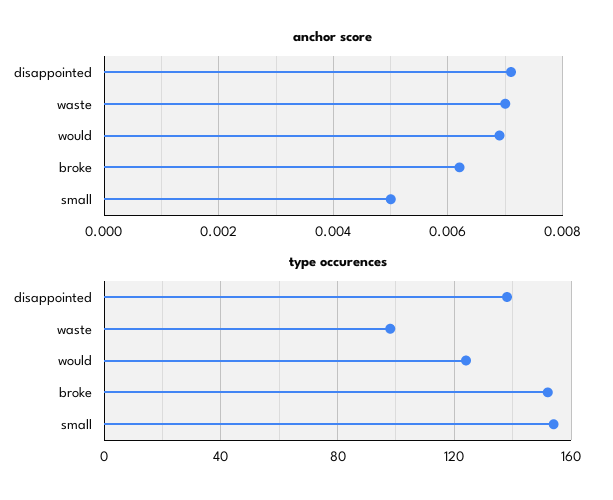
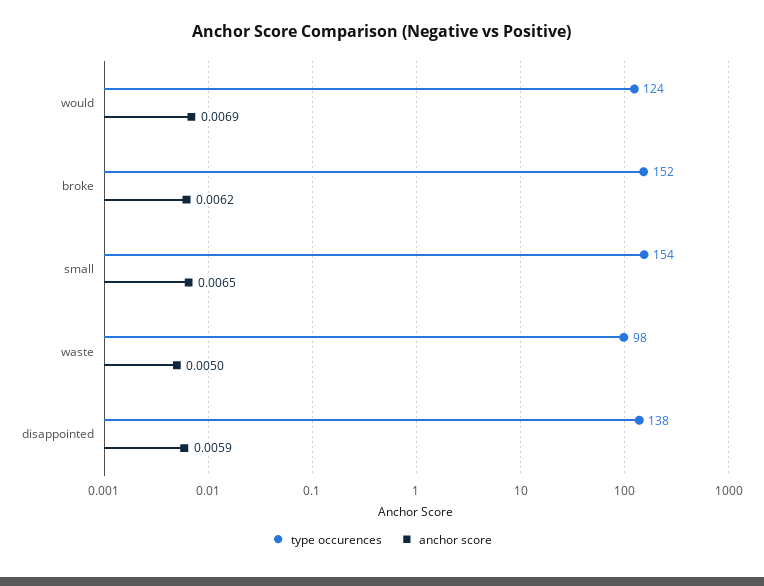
  {
    "anchor score": {
-     "disappointed": 0.007,
+     "disappointed": 0.0059,
-     "waste": 0.007,
+     "waste": 0.005,
      "would": 0.0069,
      "broke": 0.0062,
-     "small": 0.005
+     "small": 0.0065
    },
    "type occurences": {
      "disappointed": 138,
      "waste": 98,
      "would": 124,
      "broke": 152,
      "small": 154
    }
  }

